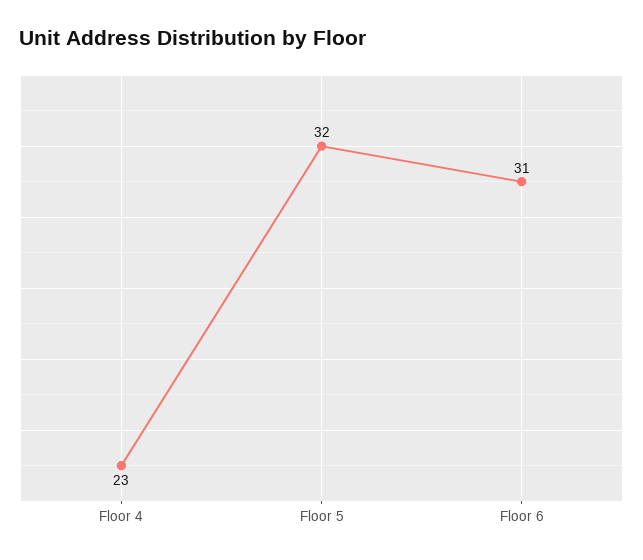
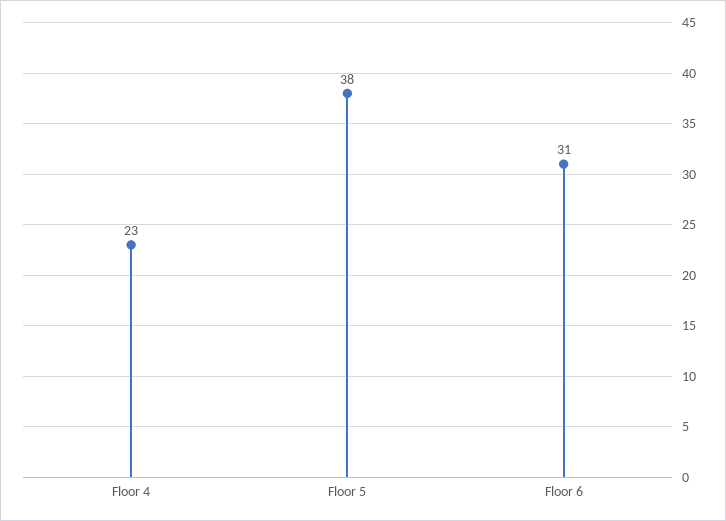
  {
    "Floor 4": 23,
-   "Floor 5": 32,
+   "Floor 5": 38,
    "Floor 6": 31
  }

